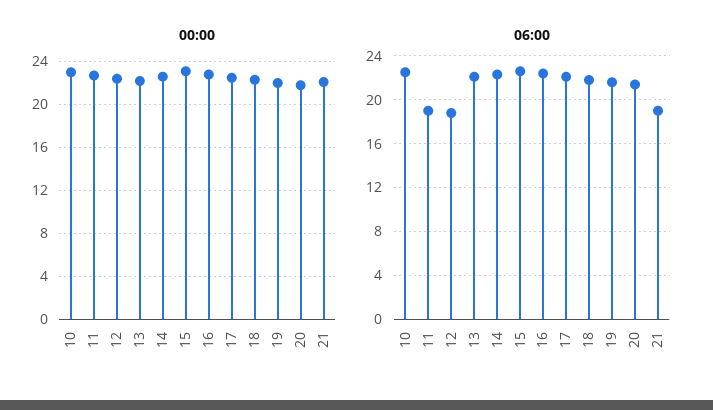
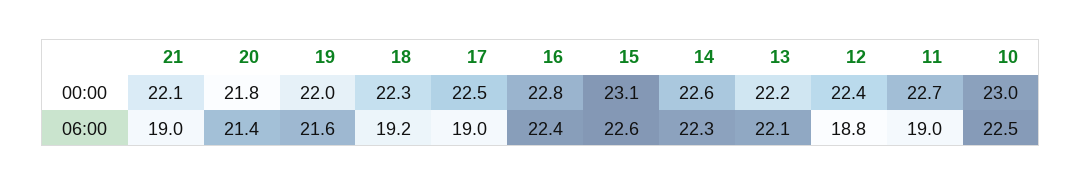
  {
    "00:00": {
      "10": 23,
      "11": 22.7,
      "12": 22.4,
      "13": 22.2,
      "14": 22.6,
      "15": 23.1,
      "16": 22.8,
      "17": 22.5,
      "18": 22.3,
      "19": 22,
      "20": 21.8,
      "21": 22.1
    },
    "06:00": {
      "10": 22.5,
      "11": 19,
      "12": 18.8,
      "13": 22.1,
      "14": 22.3,
      "15": 22.6,
      "16": 22.4,
-     "17": 22,
+     "17": 19,
-     "18": 22,
+     "18": 19.2,
      "19": 21.6,
      "20": 21.4,
      "21": 19
    }
  }

